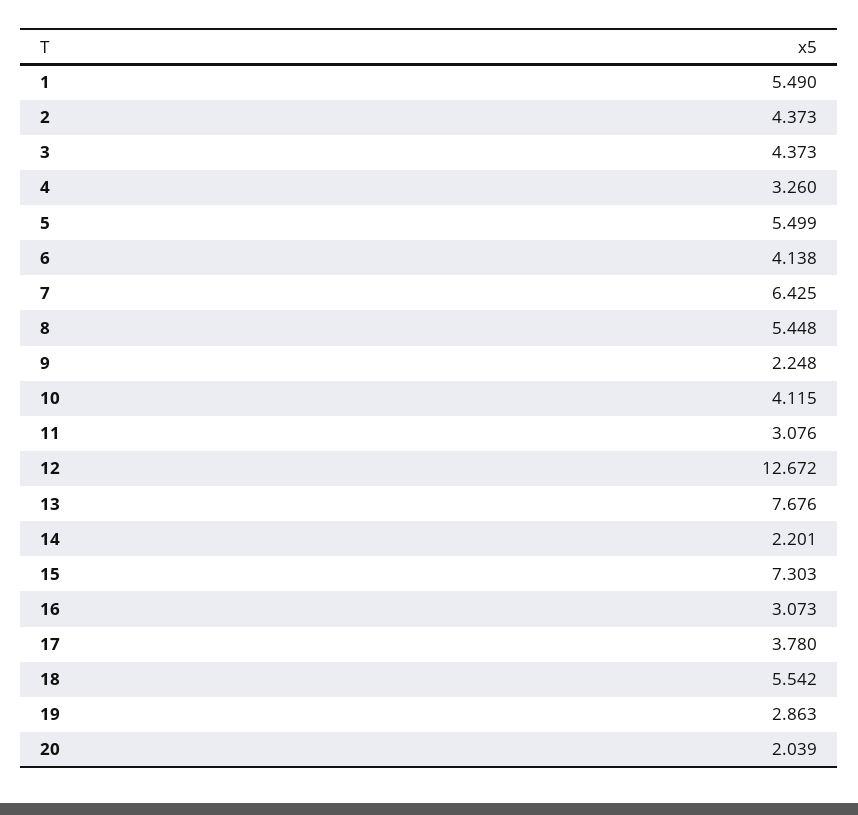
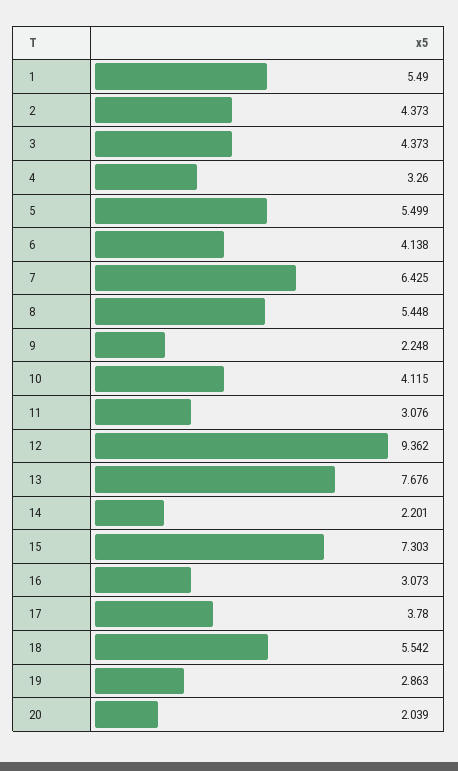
  {
    "1": 5.49,
    "2": 4.373,
    "3": 4.373,
    "4": 3.26,
    "5": 5.499,
    "6": 4.138,
    "7": 6.425,
    "8": 5.448,
    "9": 2.248,
    "10": 4.115,
    "11": 3.076,
-   "12": 12.672,
+   "12": 9.362,
    "13": 7.676,
    "14": 2.201,
    "15": 7.303,
    "16": 3.073,
    "17": 3.78,
    "18": 5.542,
    "19": 2.863,
    "20": 2.039
  }

